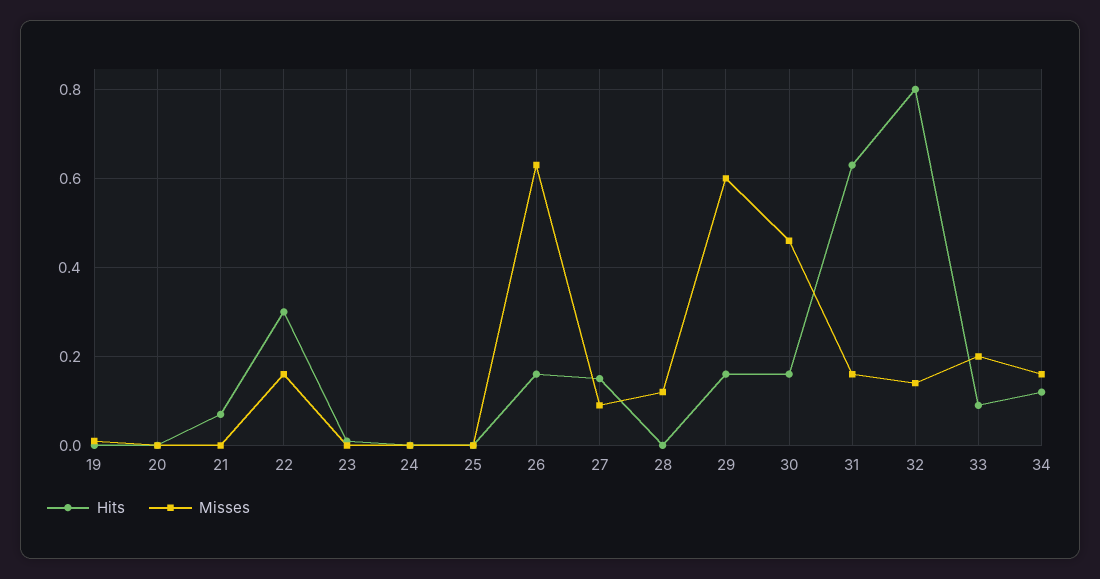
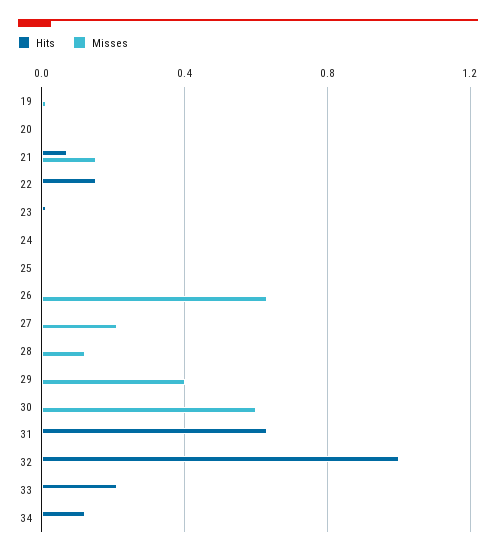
  {
    "Hits": {
      "19": 0,
      "20": 0,
      "21": 0.05,
-     "22": 0.3,
+     "22": 0.15,
      "23": 0,
      "24": 0,
      "25": 0,
-     "26": 0.15,
+     "26": 0,
-     "27": 0.15,
+     "27": 0,
      "28": 0,
-     "29": 0.15,
+     "29": 0,
-     "30": 0.15,
+     "30": 0,
      "31": 0.65,
-     "32": 0.8,
+     "32": 1,
-     "33": 0.1,
+     "33": 0.2,
      "34": 0.1
    },
    "Misses": {
      "19": 0,
      "20": 0,
-     "21": 0,
+     "21": 0.15,
-     "22": 0.15,
+     "22": 0,
      "23": 0,
      "24": 0,
      "25": 0,
      "26": 0.65,
-     "27": 0.1,
+     "27": 0.2,
      "28": 0.1,
-     "29": 0.6,
+     "29": 0.4,
-     "30": 0.45,
+     "30": 0.6,
-     "31": 0.15,
+     "31": 0,
-     "32": 0.15,
+     "32": 0,
-     "33": 0.2,
+     "33": 0,
-     "34": 0.15
+     "34": 0
    }
  }

